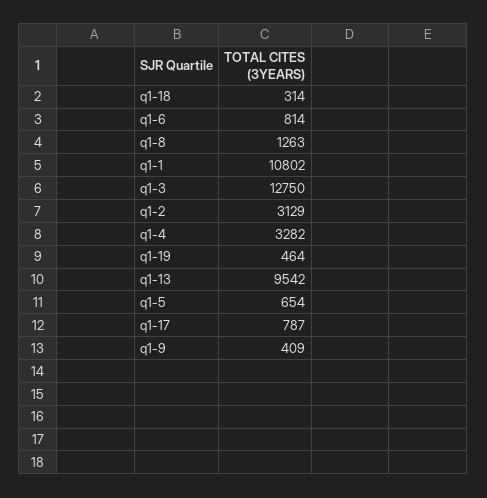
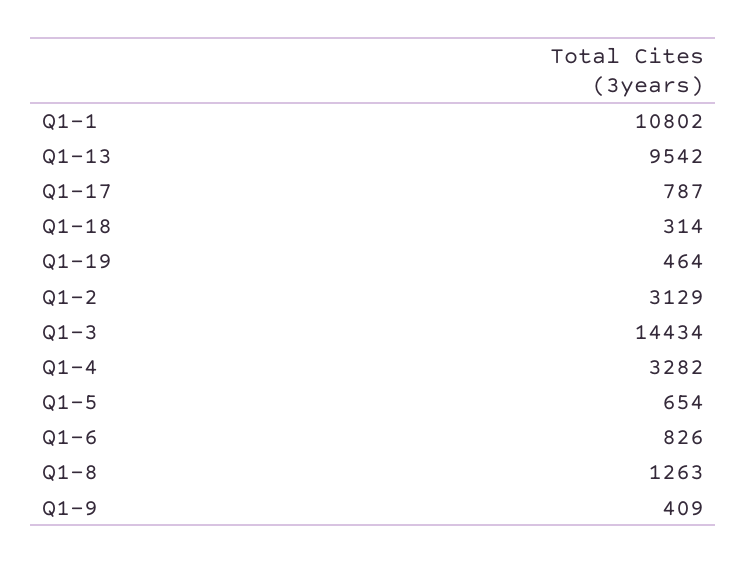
  {
    "q1-18": 314,
-   "q1-6": 814,
+   "q1-6": 826,
    "q1-8": 1263,
    "q1-1": 10802,
-   "q1-3": 12750,
+   "q1-3": 14434,
    "q1-2": 3129,
    "q1-4": 3282,
    "q1-19": 464,
    "q1-13": 9542,
    "q1-5": 654,
    "q1-17": 787,
    "q1-9": 409
  }

